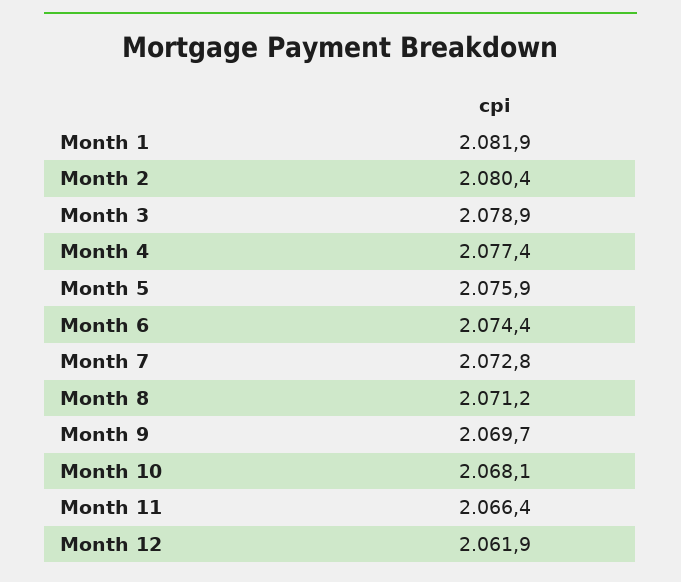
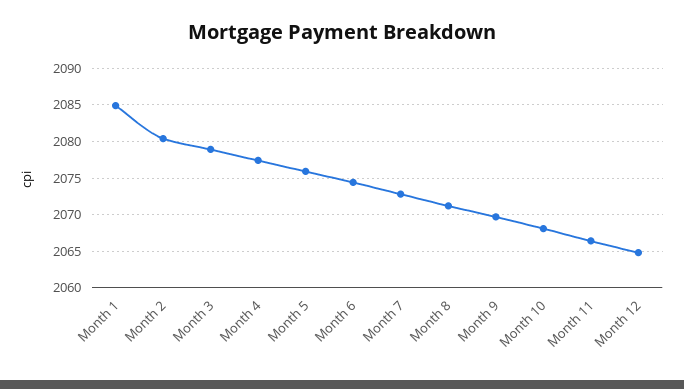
  {
-   "Month 1": 2081.9,
+   "Month 1": 2085,
    "Month 2": 2080.4,
    "Month 3": 2078.9,
    "Month 4": 2077.4,
    "Month 5": 2075.9,
    "Month 6": 2074.4,
    "Month 7": 2072.8,
    "Month 8": 2071.2,
    "Month 9": 2069.7,
    "Month 10": 2068.1,
    "Month 11": 2066.4,
-   "Month 12": 2061.9
+   "Month 12": 2065
  }

